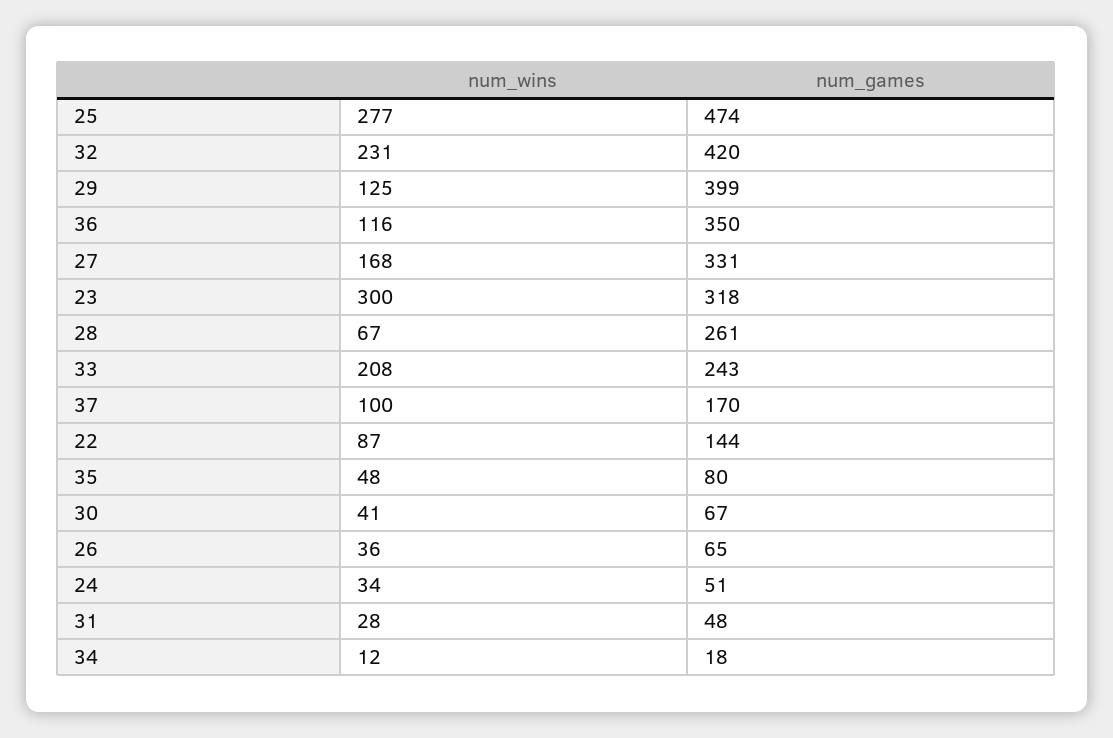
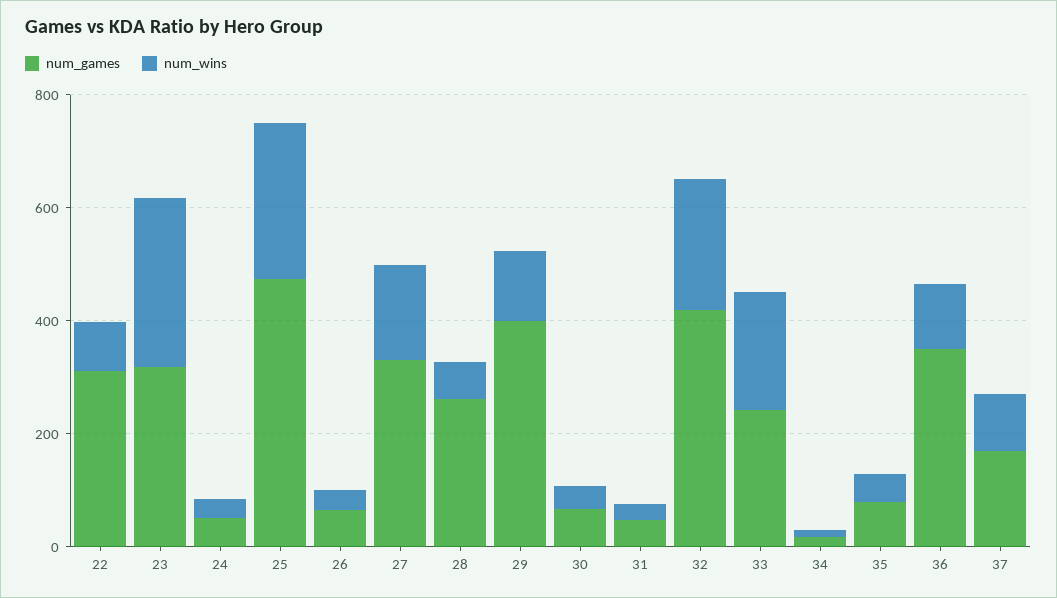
  {
    "num_wins": {
      "25": 277,
      "32": 231,
      "29": 125,
      "36": 116,
      "27": 168,
      "23": 300,
      "28": 67,
      "33": 208,
      "37": 100,
      "22": 87,
      "35": 48,
      "30": 41,
      "26": 36,
      "24": 34,
      "31": 28,
      "34": 12
    },
    "num_games": {
      "25": 474,
      "32": 420,
      "29": 399,
      "36": 350,
      "27": 331,
      "23": 318,
      "28": 261,
      "33": 243,
      "37": 170,
-     "22": 144,
+     "22": 300,
      "35": 80,
      "30": 67,
      "26": 65,
      "24": 51,
      "31": 48,
      "34": 18
    }
  }

